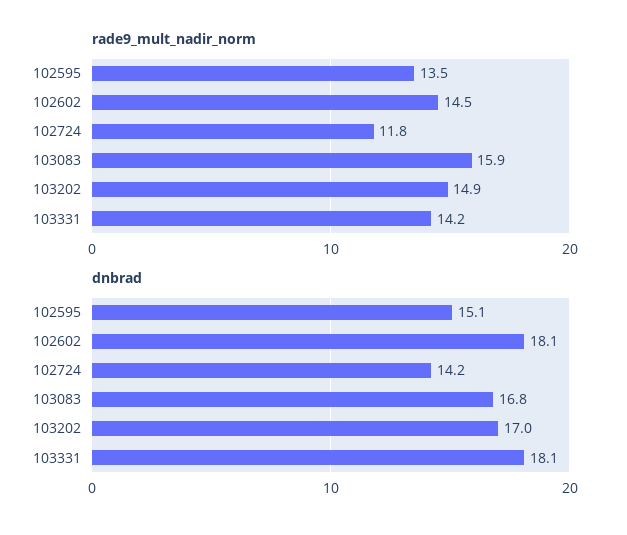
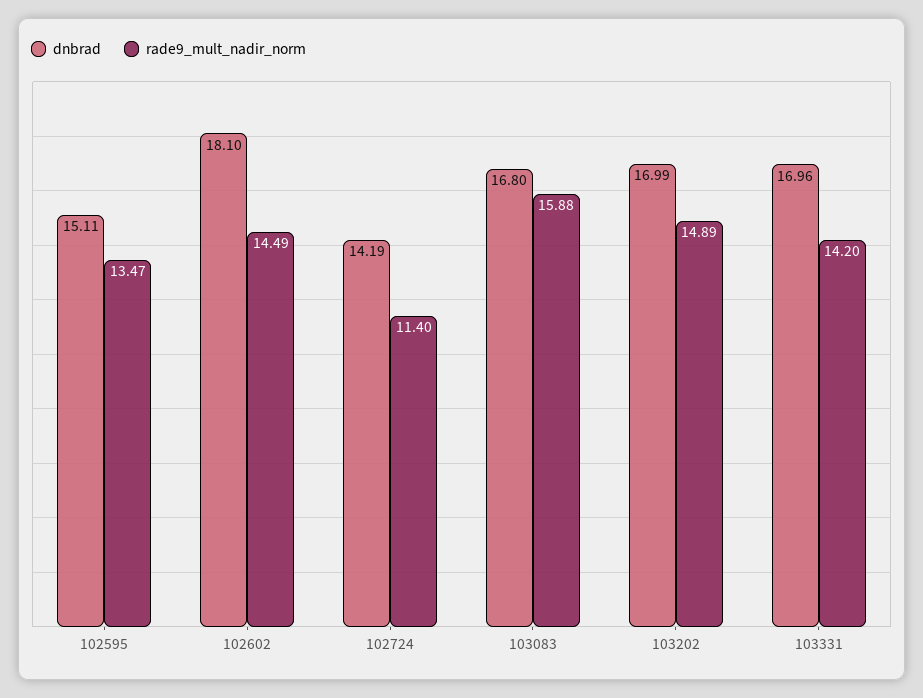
  {
    "rade9_mult_nadir_norm": {
      "102595": 13.47,
      "102602": 14.49,
-     "102724": 11.8,
+     "102724": 11.4,
      "103083": 15.88,
      "103202": 14.89,
      "103331": 14.2
    },
    "dnbrad": {
      "102595": 15.11,
      "102602": 18.1,
      "102724": 14.19,
      "103083": 16.8,
      "103202": 16.99,
-     "103331": 18.1
+     "103331": 16.96
    }
  }

